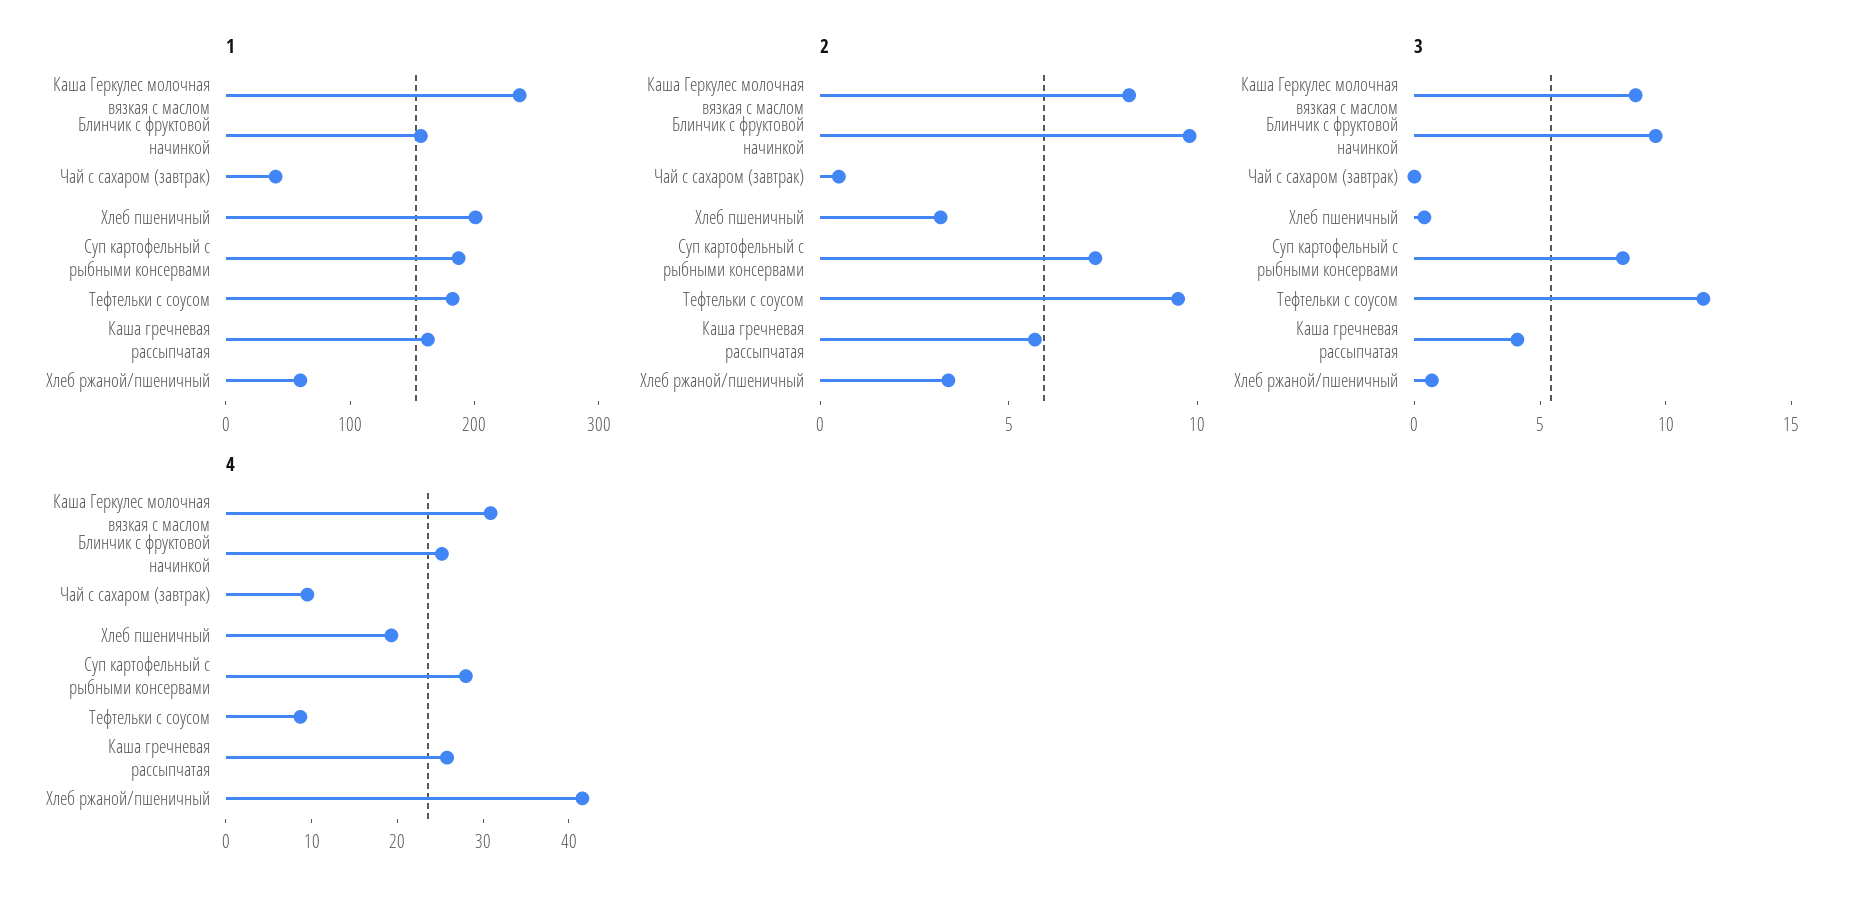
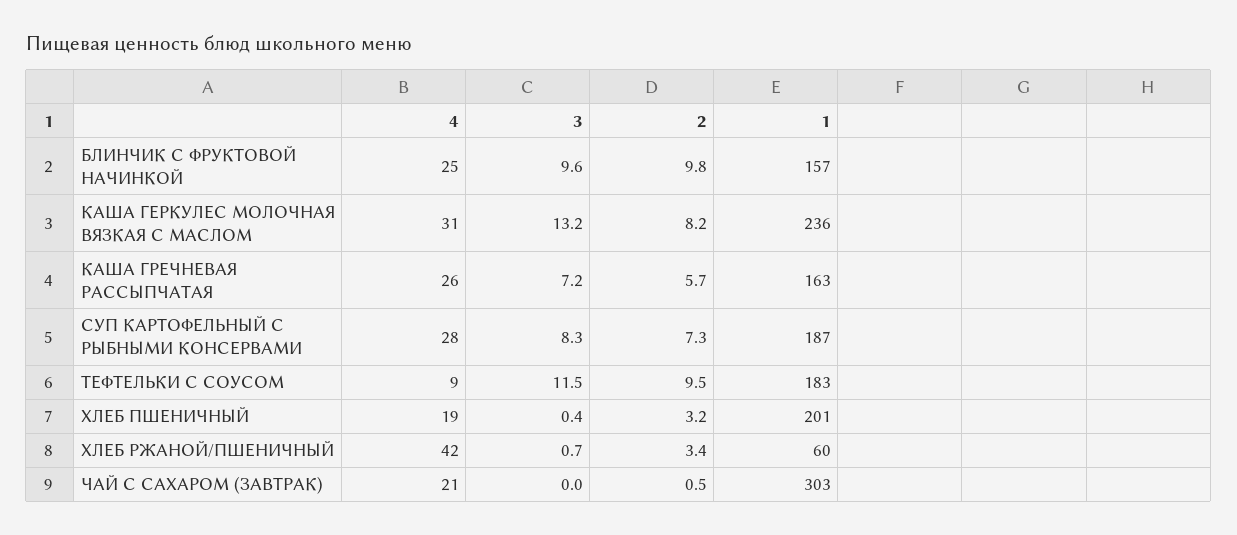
  {
    "1": {
      "Каша Геркулес молочная вязкая с маслом": 236,
      "Блинчик с фруктовой начинкой": 157,
-     "Чай с сахаром (завтрак)": 40,
+     "Чай с сахаром (завтрак)": 303,
      "Хлеб пшеничный": 201,
      "Суп картофельный с рыбными консервами": 187,
      "Тефтельки с соусом": 183,
      "Каша гречневая рассыпчатая": 163,
      "Хлеб ржаной/пшеничный": 60
    },
    "2": {
      "Каша Геркулес молочная вязкая с маслом": 8.2,
      "Блинчик с фруктовой начинкой": 9.8,
      "Чай с сахаром (завтрак)": 0.5,
      "Хлеб пшеничный": 3.2,
      "Суп картофельный с рыбными консервами": 7.3,
      "Тефтельки с соусом": 9.5,
      "Каша гречневая рассыпчатая": 5.7,
      "Хлеб ржаной/пшеничный": 3.4
    },
    "3": {
-     "Каша Геркулес молочная вязкая с маслом": 9,
+     "Каша Геркулес молочная вязкая с маслом": 13.2,
      "Блинчик с фруктовой начинкой": 9.6,
      "Чай с сахаром (завтрак)": 0,
      "Хлеб пшеничный": 0.4,
      "Суп картофельный с рыбными консервами": 8.3,
      "Тефтельки с соусом": 11.5,
-     "Каша гречневая рассыпчатая": 4,
+     "Каша гречневая рассыпчатая": 7.2,
      "Хлеб ржаной/пшеничный": 0.7
    },
    "4": {
      "Каша Геркулес молочная вязкая с маслом": 31,
      "Блинчик с фруктовой начинкой": 25,
-     "Чай с сахаром (завтрак)": 10,
+     "Чай с сахаром (завтрак)": 21,
      "Хлеб пшеничный": 19,
      "Суп картофельный с рыбными консервами": 28,
      "Тефтельки с соусом": 9,
      "Каша гречневая рассыпчатая": 26,
      "Хлеб ржаной/пшеничный": 42
    }
  }

